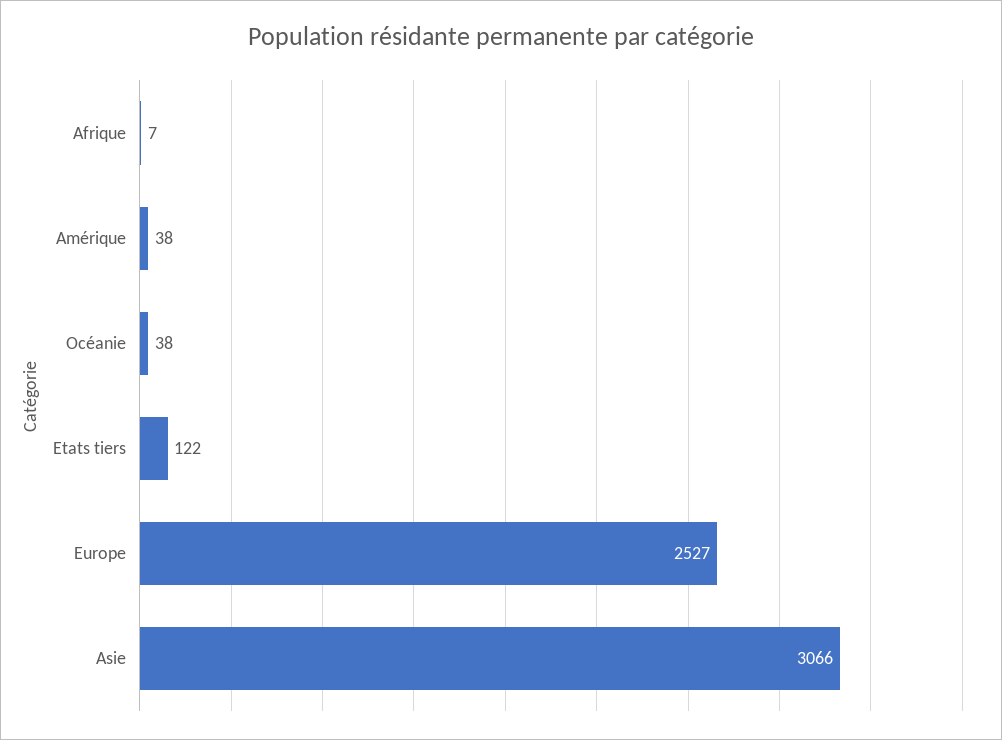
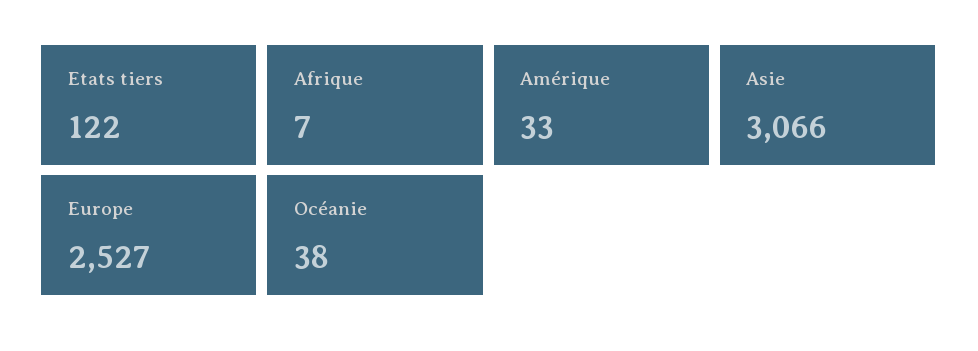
  {
    "Afrique": 7,
-   "Amérique": 38,
+   "Amérique": 33,
    "Océanie": 38,
    "Etats tiers": 122,
    "Europe": 2527,
    "Asie": 3066
  }

